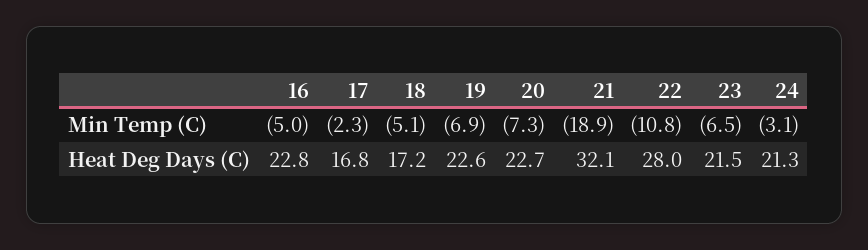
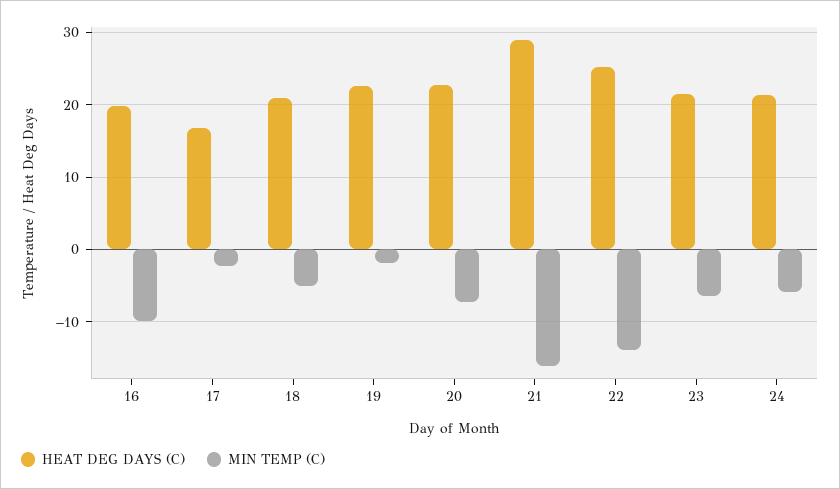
  {
    "Min Temp (C)": {
-     "16": -5,
+     "16": -10,
      "17": -2.3,
      "18": -5.1,
-     "19": -6.9,
+     "19": -2,
      "20": -7.3,
-     "21": -18.9,
+     "21": -16,
-     "22": -10.8,
+     "22": -14,
      "23": -6.5,
-     "24": -3.1
+     "24": -6
    },
    "Heat Deg Days (C)": {
-     "16": 22.8,
+     "16": 20,
      "17": 16.8,
-     "18": 17.2,
+     "18": 21,
      "19": 22.6,
      "20": 22.7,
-     "21": 32.1,
+     "21": 29,
-     "22": 28,
+     "22": 25,
      "23": 21.5,
      "24": 21.3
    }
  }

